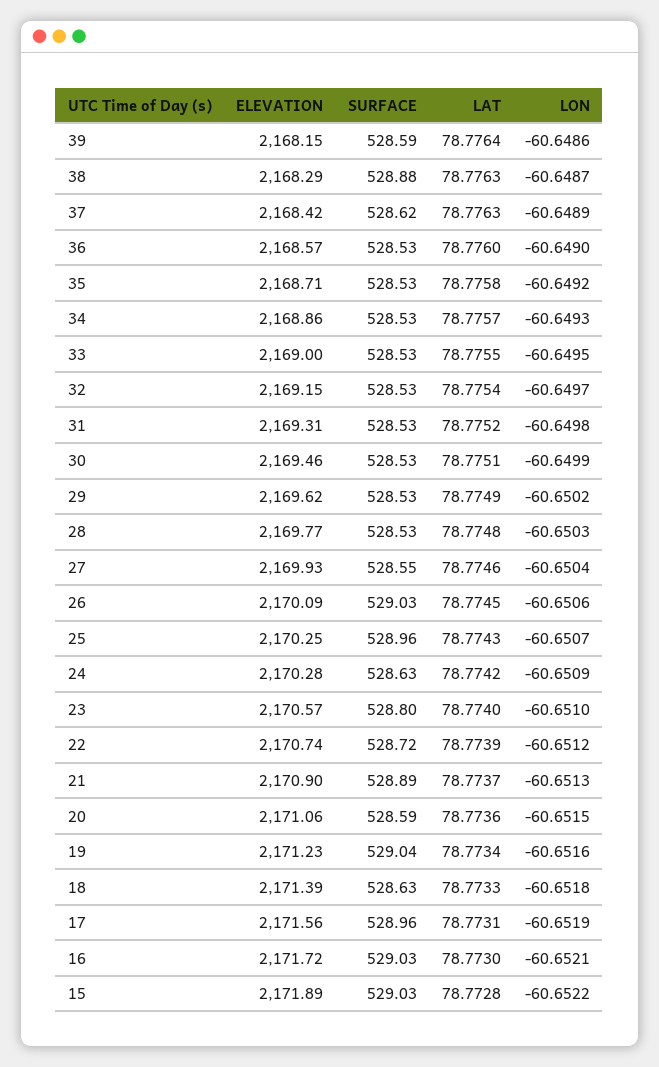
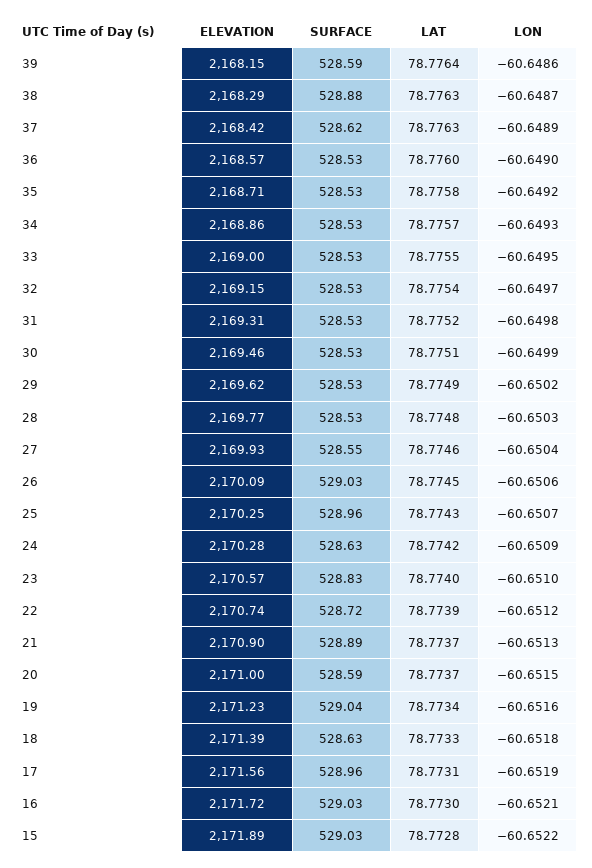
  {
    "ELEVATION": {
      "39": 2168.15,
      "38": 2168.29,
      "37": 2168.42,
      "36": 2168.57,
      "35": 2168.71,
      "34": 2168.86,
      "33": 2169,
      "32": 2169.15,
      "31": 2169.31,
      "30": 2169.46,
      "29": 2169.62,
      "28": 2169.77,
      "27": 2169.93,
      "26": 2170.09,
      "25": 2170.25,
      "24": 2170.28,
      "23": 2170.57,
      "22": 2170.74,
      "21": 2170.9,
-     "20": 2171.06,
+     "20": 2171,
      "19": 2171.23,
      "18": 2171.39,
      "17": 2171.56,
      "16": 2171.72,
      "15": 2171.89
    },
    "SURFACE": {
      "39": 528.59,
      "38": 528.88,
      "37": 528.62,
      "36": 528.53,
      "35": 528.53,
      "34": 528.53,
      "33": 528.53,
      "32": 528.53,
      "31": 528.53,
      "30": 528.53,
      "29": 528.53,
      "28": 528.53,
      "27": 528.55,
      "26": 529.03,
      "25": 528.96,
      "24": 528.63,
-     "23": 528.8,
+     "23": 528.83,
      "22": 528.72,
      "21": 528.89,
      "20": 528.59,
      "19": 529.04,
      "18": 528.63,
      "17": 528.96,
      "16": 529.03,
      "15": 529.03
    },
    "LAT": {
      "39": 78.7764,
      "38": 78.7763,
      "37": 78.7763,
      "36": 78.776,
      "35": 78.7758,
      "34": 78.7757,
      "33": 78.7755,
      "32": 78.7754,
      "31": 78.7752,
      "30": 78.7751,
      "29": 78.7749,
      "28": 78.7748,
      "27": 78.7746,
      "26": 78.7745,
      "25": 78.7743,
      "24": 78.7742,
      "23": 78.774,
      "22": 78.7739,
      "21": 78.7737,
-     "20": 78.7736,
+     "20": 78.7737,
      "19": 78.7734,
      "18": 78.7733,
      "17": 78.7731,
      "16": 78.773,
      "15": 78.7728
    },
    "LON": {
      "39": -60.6486,
      "38": -60.6487,
      "37": -60.6489,
      "36": -60.649,
      "35": -60.6492,
      "34": -60.6493,
      "33": -60.6495,
      "32": -60.6497,
      "31": -60.6498,
      "30": -60.6499,
      "29": -60.6502,
      "28": -60.6503,
      "27": -60.6504,
      "26": -60.6506,
      "25": -60.6507,
      "24": -60.6509,
      "23": -60.651,
      "22": -60.6512,
      "21": -60.6513,
      "20": -60.6515,
      "19": -60.6516,
      "18": -60.6518,
      "17": -60.6519,
      "16": -60.6521,
      "15": -60.6522
    }
  }

